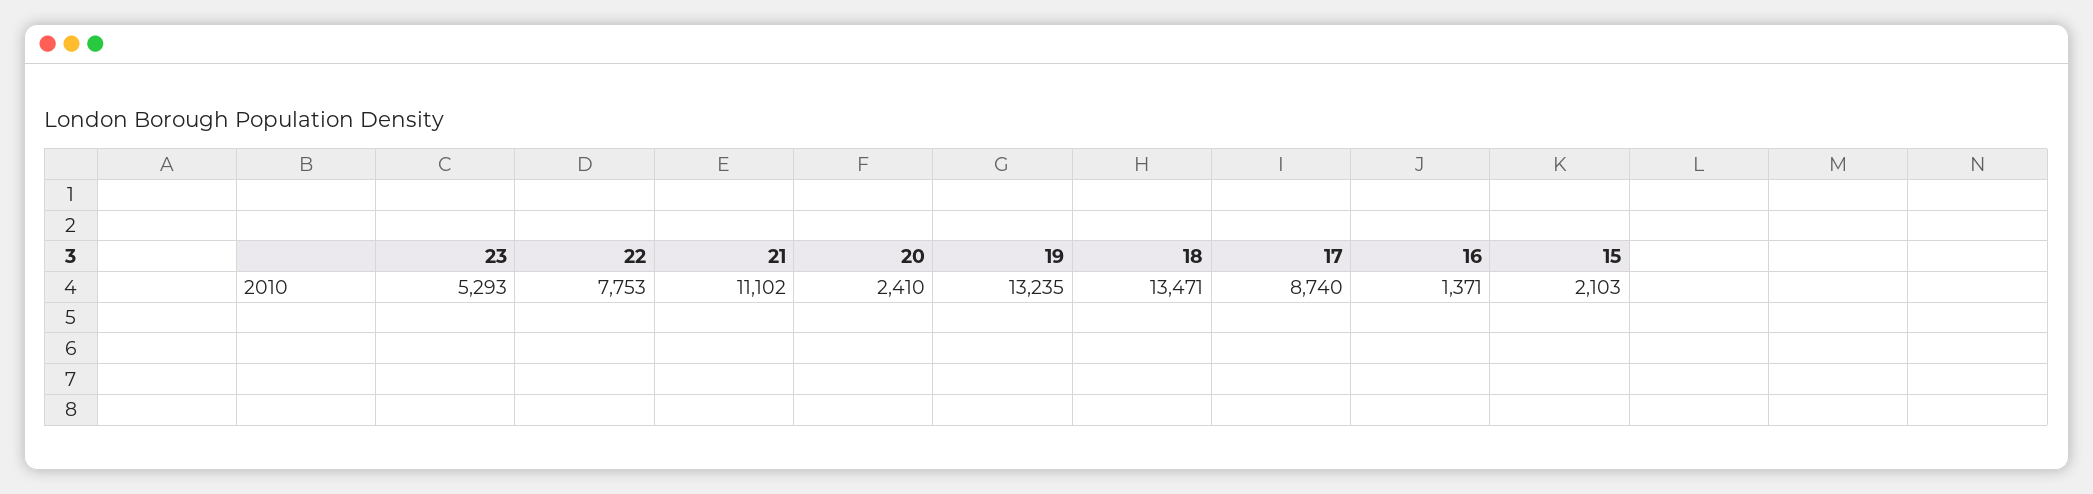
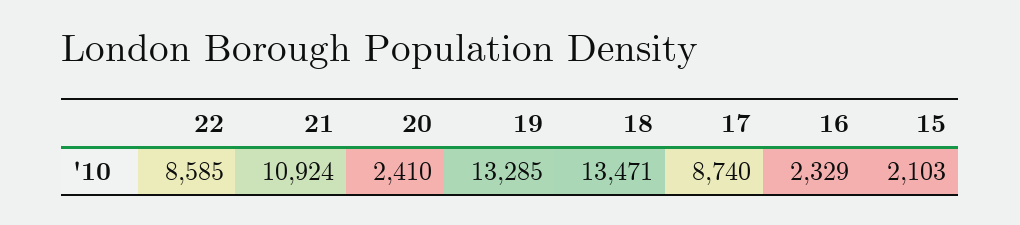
  {
-   "23": 5293,
-   "22": 7753,
+   "22": 8585,
-   "21": 11102,
+   "21": 10924,
    "20": 2410,
-   "19": 13235,
+   "19": 13285,
    "18": 13471,
    "17": 8740,
-   "16": 1371,
+   "16": 2329,
    "15": 2103
  }

